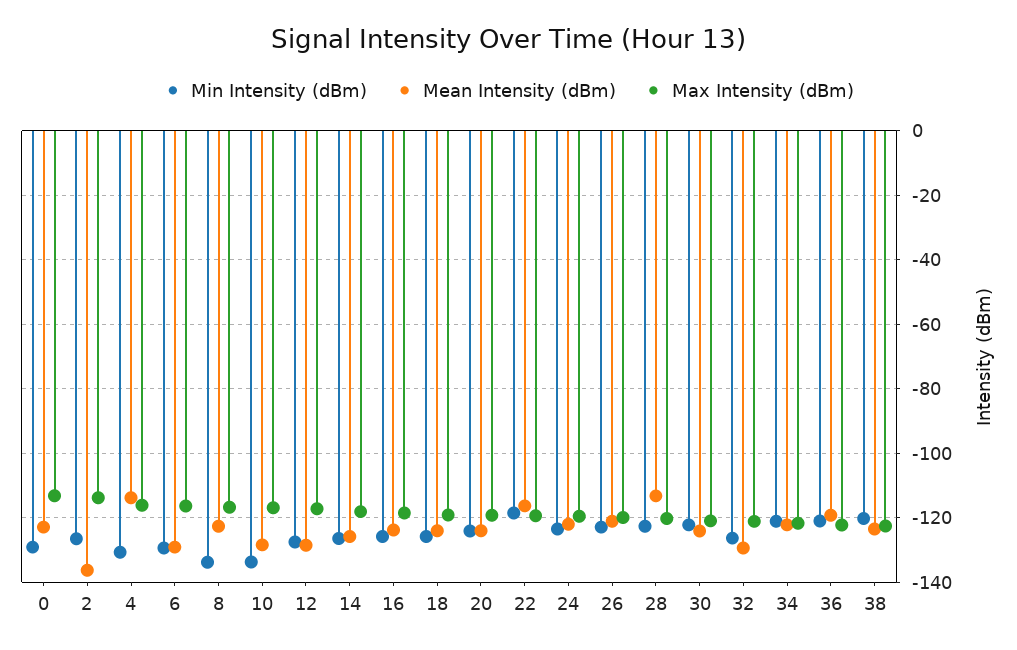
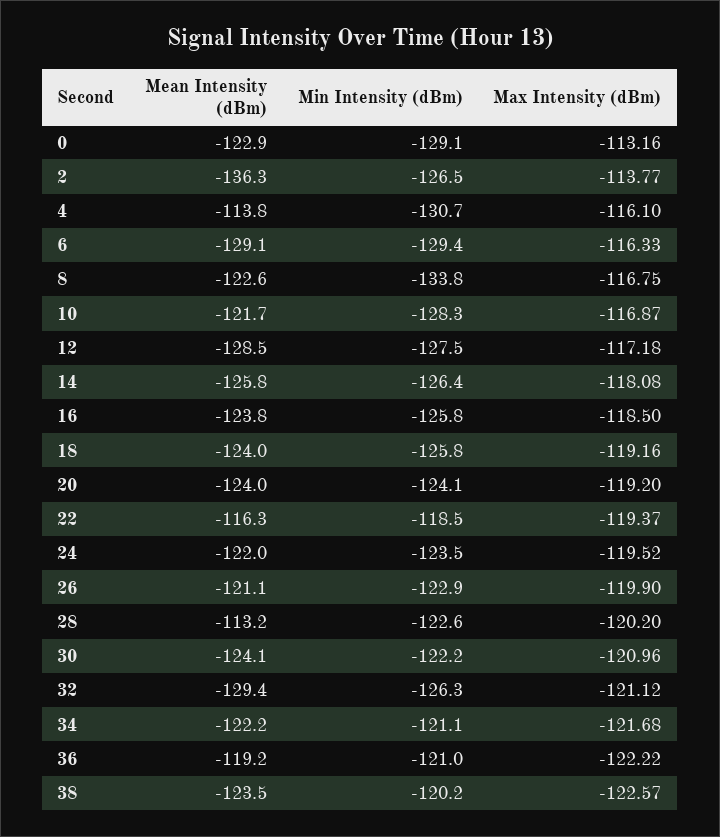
  {
    "Min Intensity (dBm)": {
      "0": -129.1,
      "2": -126.5,
      "4": -130.7,
      "6": -129.4,
      "8": -133.8,
-     "10": -134,
+     "10": -128.3,
      "12": -127.5,
      "14": -126.4,
      "16": -125.8,
      "18": -125.8,
      "20": -124.1,
      "22": -118.5,
      "24": -123.5,
      "26": -122.9,
      "28": -122.6,
      "30": -122.2,
      "32": -126.3,
      "34": -121.1,
      "36": -121,
      "38": -120.2
    },
    "Mean Intensity (dBm)": {
      "0": -122.9,
      "2": -136.3,
      "4": -113.8,
      "6": -129.1,
      "8": -122.6,
-     "10": -128,
+     "10": -121.7,
      "12": -128.5,
      "14": -125.8,
      "16": -123.8,
      "18": -124,
      "20": -124,
      "22": -116.3,
      "24": -122,
      "26": -121.1,
      "28": -113.2,
      "30": -124.1,
      "32": -129.4,
      "34": -122.2,
      "36": -119.2,
      "38": -123.5
    },
    "Max Intensity (dBm)": {
      "0": -113.16,
      "2": -113.77,
      "4": -116.1,
      "6": -116.33,
      "8": -116.75,
      "10": -116.87,
      "12": -117.18,
      "14": -118.08,
      "16": -118.5,
      "18": -119.16,
      "20": -119.2,
      "22": -119.37,
      "24": -119.52,
      "26": -119.9,
      "28": -120.2,
      "30": -120.96,
      "32": -121.12,
      "34": -121.68,
      "36": -122.22,
      "38": -122.57
    }
  }

